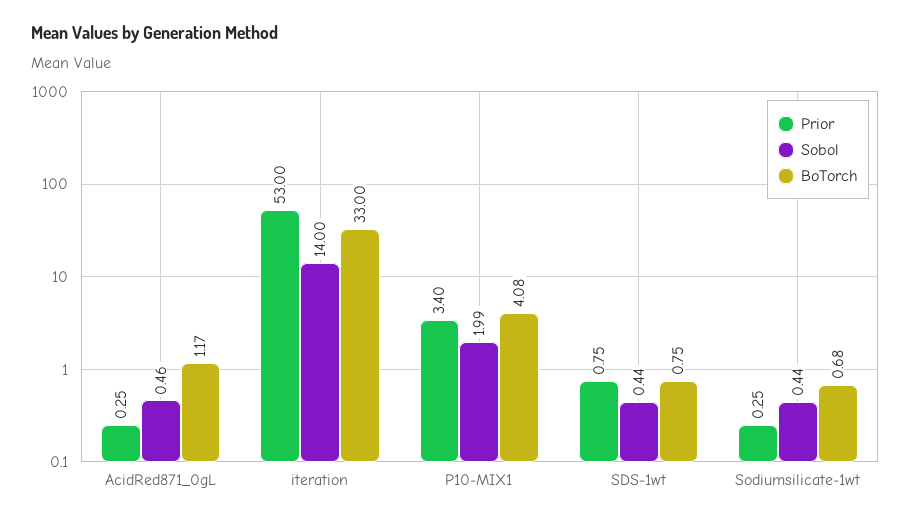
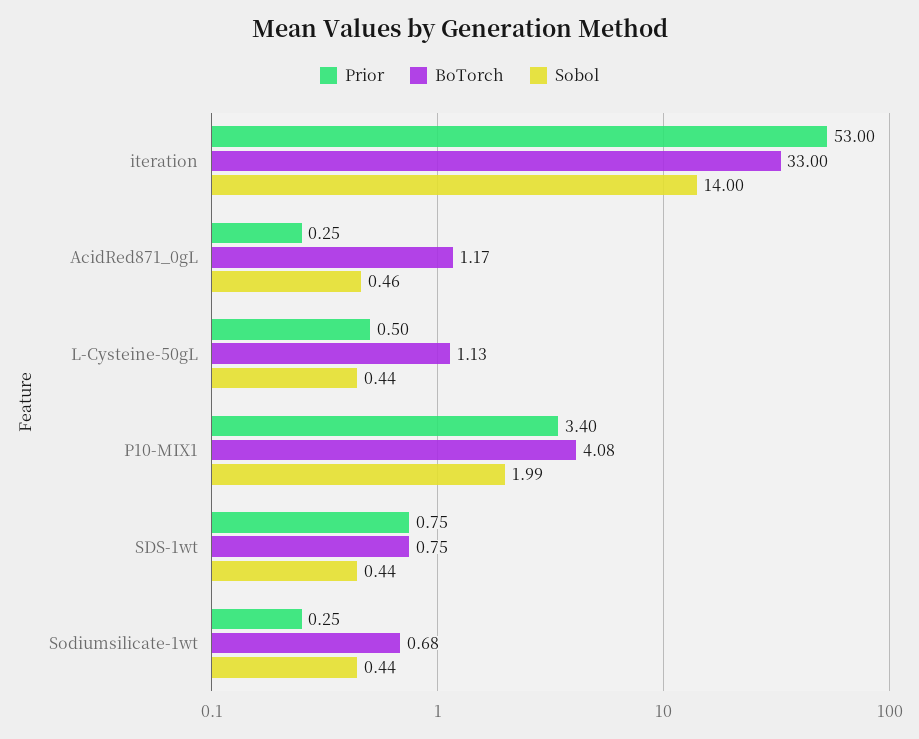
  {
    "Prior": {
      "AcidRed871_0gL": 0.25,
      "iteration": 53,
      "P10-MIX1": 3.4,
      "SDS-1wt": 0.75,
-     "Sodiumsilicate-1wt": 0.25
+     "Sodiumsilicate-1wt": 0.25,
+     "L-Cysteine-50gL": 0.5
    },
    "Sobol": {
      "AcidRed871_0gL": 0.46,
      "iteration": 14,
      "P10-MIX1": 1.99,
      "SDS-1wt": 0.44,
-     "Sodiumsilicate-1wt": 0.44
+     "Sodiumsilicate-1wt": 0.44,
+     "L-Cysteine-50gL": 0.44
    },
    "BoTorch": {
      "AcidRed871_0gL": 1.17,
      "iteration": 33,
      "P10-MIX1": 4.08,
      "SDS-1wt": 0.75,
-     "Sodiumsilicate-1wt": 0.68
+     "Sodiumsilicate-1wt": 0.68,
+     "L-Cysteine-50gL": 1.13
    }
  }

